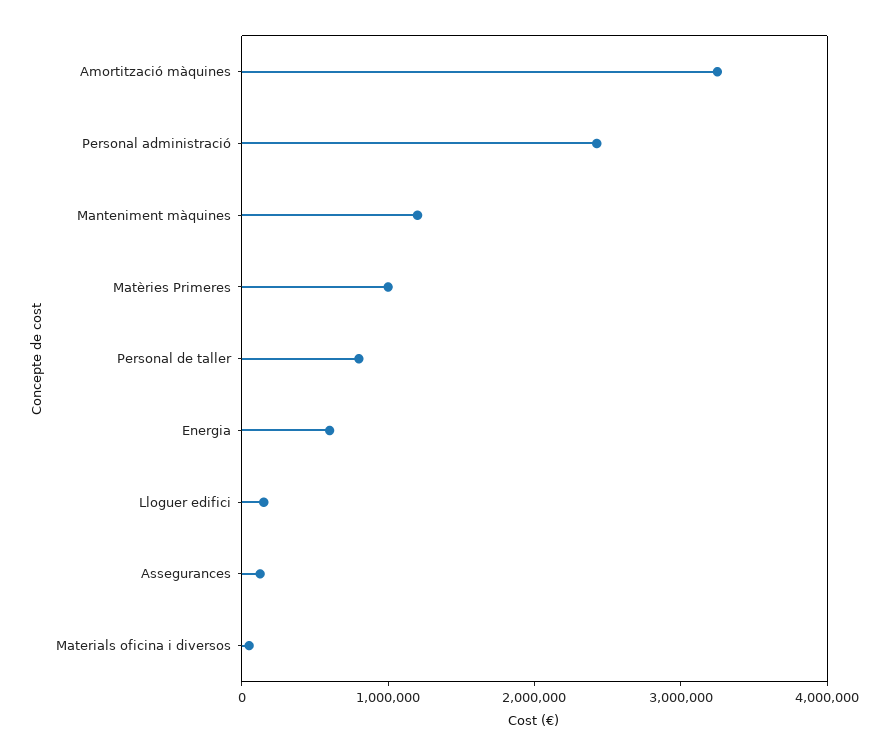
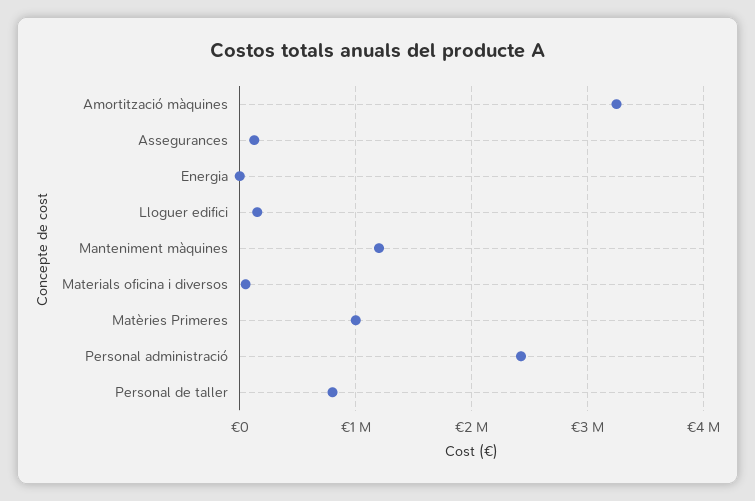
  {
    "Amortització màquines": 3300000,
    "Personal administració": 2400000,
    "Manteniment màquines": 1200000,
    "Matèries Primeres": 1000000,
    "Personal de taller": 800000,
-   "Energia": 600000,
+   "Energia": 0,
    "Lloguer edifici": 200000,
    "Assegurances": 100000,
    "Materials oficina i diversos": 100000
  }

